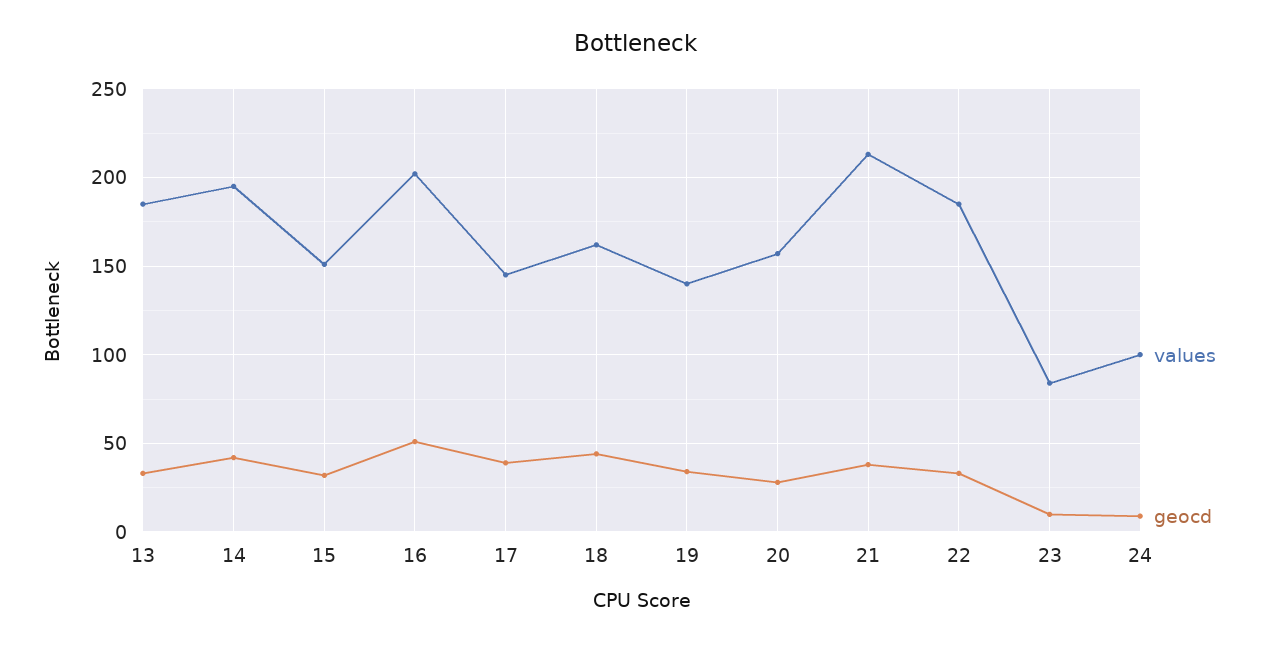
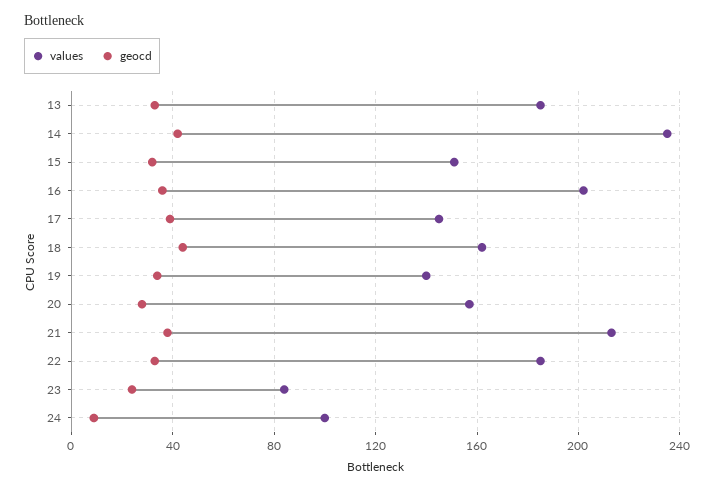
  {
    "values": {
      "13": 185,
-     "14": 195,
+     "14": 235,
      "15": 150,
      "16": 200,
      "17": 145,
      "18": 160,
      "19": 140,
      "20": 155,
      "21": 215,
      "22": 185,
      "23": 85,
      "24": 100
    },
    "geocd": {
      "13": 35,
      "14": 40,
      "15": 30,
-     "16": 50,
+     "16": 35,
      "17": 40,
      "18": 45,
      "19": 35,
      "20": 30,
      "21": 40,
      "22": 35,
-     "23": 10,
+     "23": 25,
      "24": 10
    }
  }

